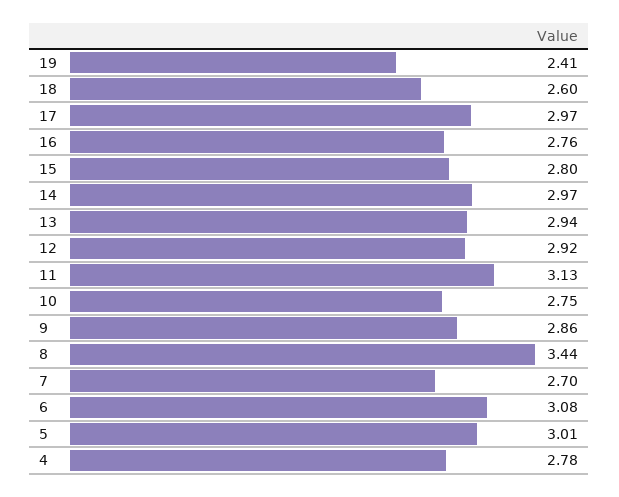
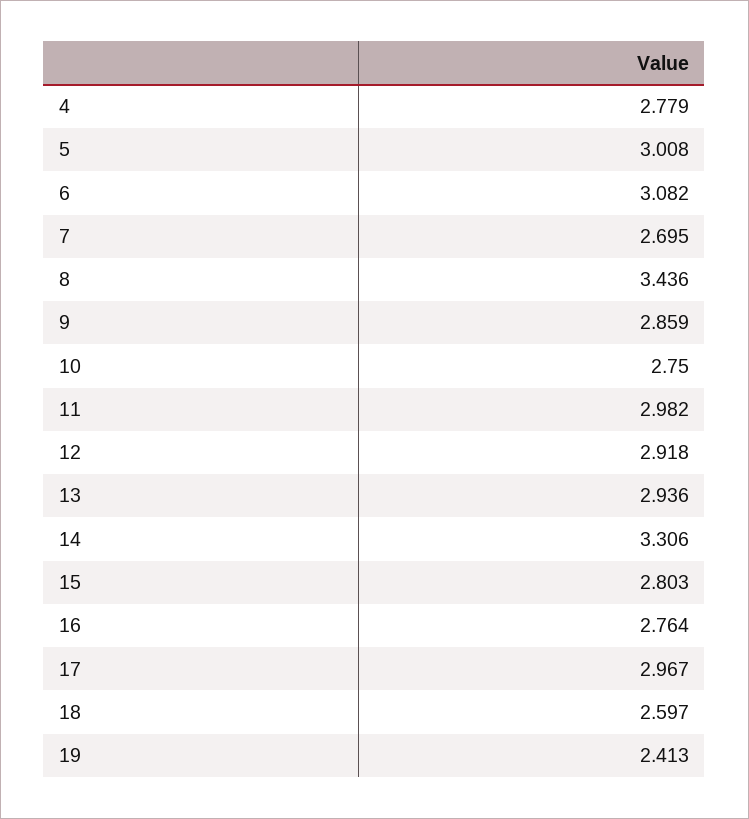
  {
    "19": 2.413,
    "18": 2.597,
    "17": 2.967,
    "16": 2.764,
    "15": 2.803,
-   "14": 2.97,
+   "14": 3.306,
    "13": 2.936,
    "12": 2.918,
-   "11": 3.13,
+   "11": 2.982,
    "10": 2.75,
    "9": 2.859,
    "8": 3.436,
    "7": 2.695,
    "6": 3.082,
    "5": 3.008,
    "4": 2.779
  }

